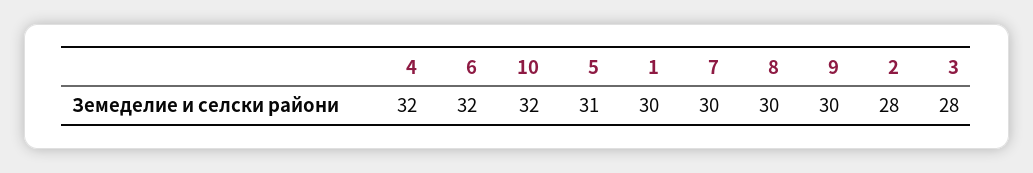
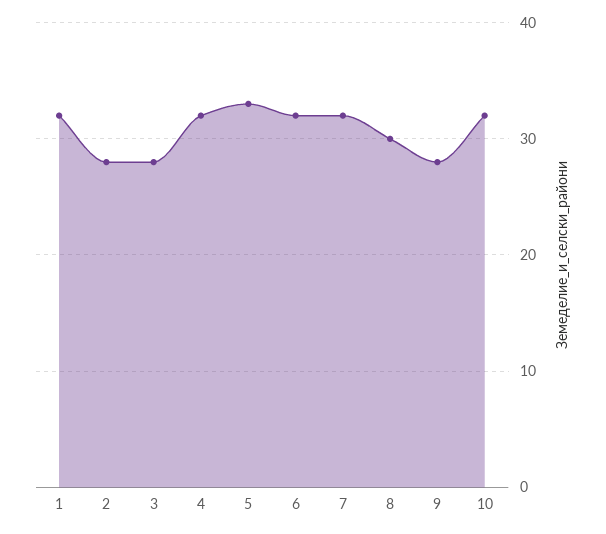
  {
    "4": 32,
    "6": 32,
    "10": 32,
-   "5": 31,
+   "5": 33,
-   "1": 30,
+   "1": 32,
-   "7": 30,
+   "7": 32,
    "8": 30,
-   "9": 30,
+   "9": 28,
    "2": 28,
    "3": 28
  }

